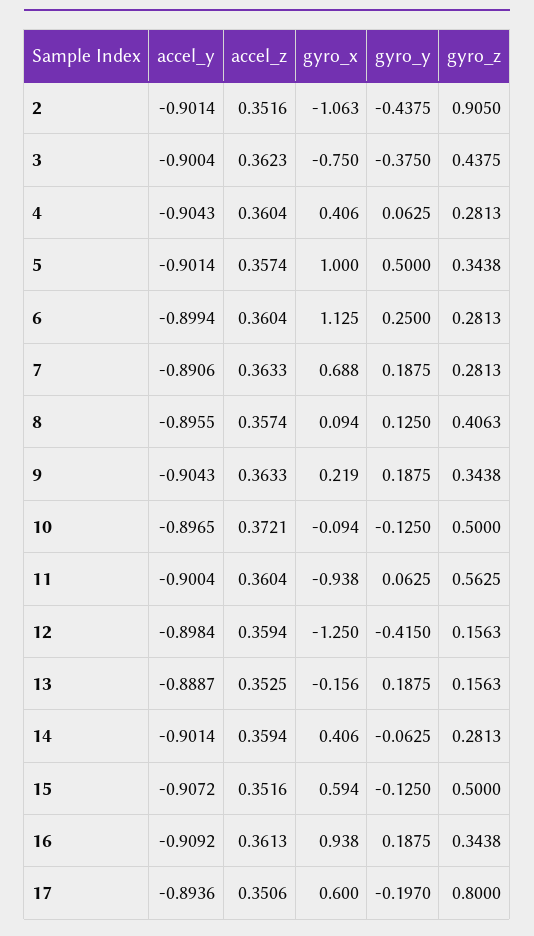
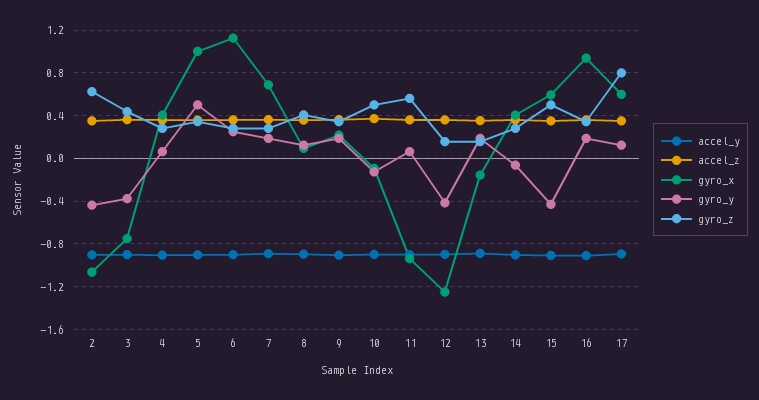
  {
    "accel_y": {
      "2": -0.9014,
      "3": -0.9004,
      "4": -0.9043,
      "5": -0.9014,
      "6": -0.8994,
      "7": -0.8906,
      "8": -0.8955,
      "9": -0.9043,
      "10": -0.8965,
      "11": -0.9004,
      "12": -0.8984,
      "13": -0.8887,
      "14": -0.9014,
      "15": -0.9072,
      "16": -0.9092,
      "17": -0.8936
    },
    "accel_z": {
      "2": 0.3516,
      "3": 0.3623,
      "4": 0.3604,
      "5": 0.3574,
      "6": 0.3604,
      "7": 0.3633,
      "8": 0.3574,
      "9": 0.3633,
      "10": 0.3721,
      "11": 0.3604,
      "12": 0.3594,
      "13": 0.3525,
      "14": 0.3594,
      "15": 0.3516,
      "16": 0.3613,
      "17": 0.3506
    },
    "gyro_x": {
      "2": -1.063,
      "3": -0.75,
      "4": 0.406,
      "5": 1,
      "6": 1.125,
      "7": 0.688,
      "8": 0.094,
      "9": 0.219,
      "10": -0.094,
      "11": -0.938,
      "12": -1.25,
      "13": -0.156,
      "14": 0.406,
      "15": 0.594,
      "16": 0.938,
      "17": 0.6
    },
    "gyro_y": {
      "2": -0.4375,
      "3": -0.375,
      "4": 0.0625,
      "5": 0.5,
      "6": 0.25,
      "7": 0.1875,
      "8": 0.125,
      "9": 0.1875,
      "10": -0.125,
      "11": 0.0625,
      "12": -0.415,
      "13": 0.1875,
      "14": -0.0625,
-     "15": -0.125,
+     "15": -0.4,
      "16": 0.1875,
-     "17": -0.197
+     "17": 0.1
    },
    "gyro_z": {
-     "2": 0.905,
+     "2": 0.6,
      "3": 0.4375,
      "4": 0.2813,
      "5": 0.3438,
      "6": 0.2813,
      "7": 0.2813,
      "8": 0.4063,
      "9": 0.3438,
      "10": 0.5,
      "11": 0.5625,
      "12": 0.1563,
      "13": 0.1563,
      "14": 0.2813,
      "15": 0.5,
      "16": 0.3438,
      "17": 0.8
    }
  }

